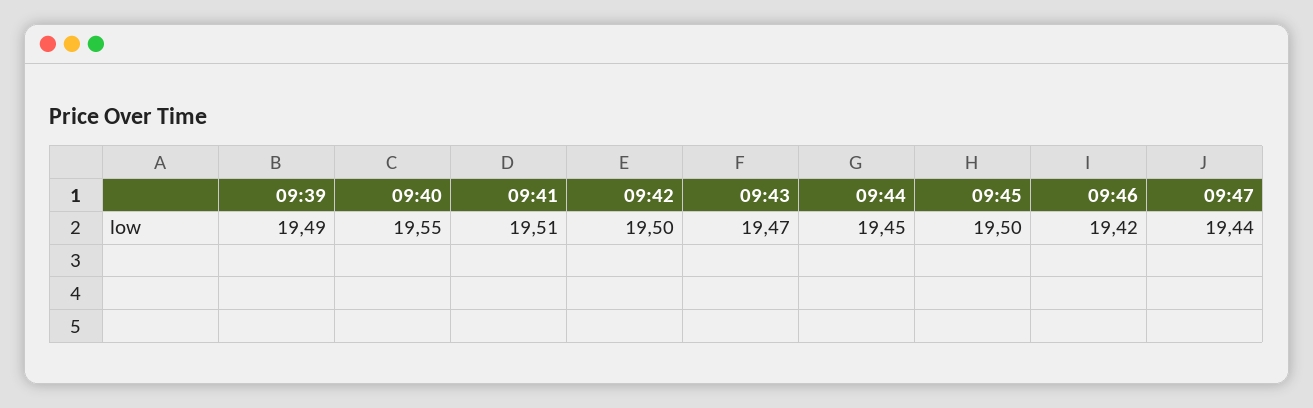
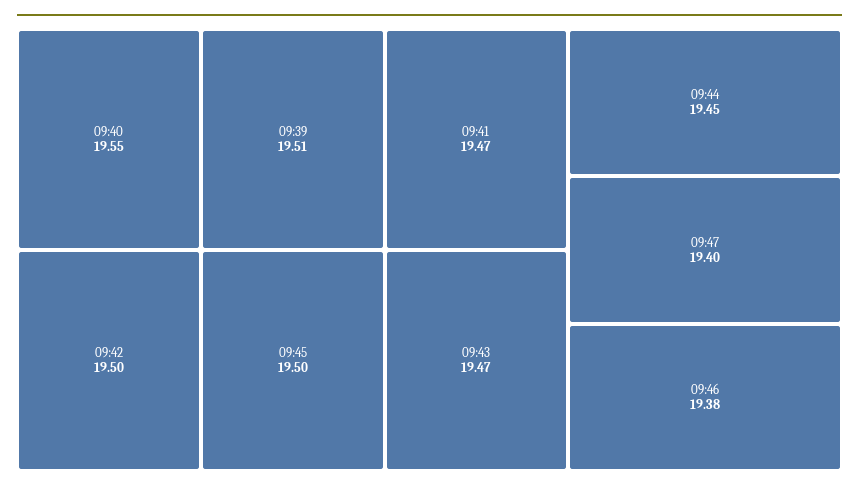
  {
-   "09:39": 19.49,
+   "09:39": 19.51,
    "09:40": 19.55,
-   "09:41": 19.51,
+   "09:41": 19.47,
    "09:42": 19.5,
    "09:43": 19.47,
    "09:44": 19.45,
    "09:45": 19.5,
-   "09:46": 19.42,
+   "09:46": 19.38,
-   "09:47": 19.44
+   "09:47": 19.4
  }

